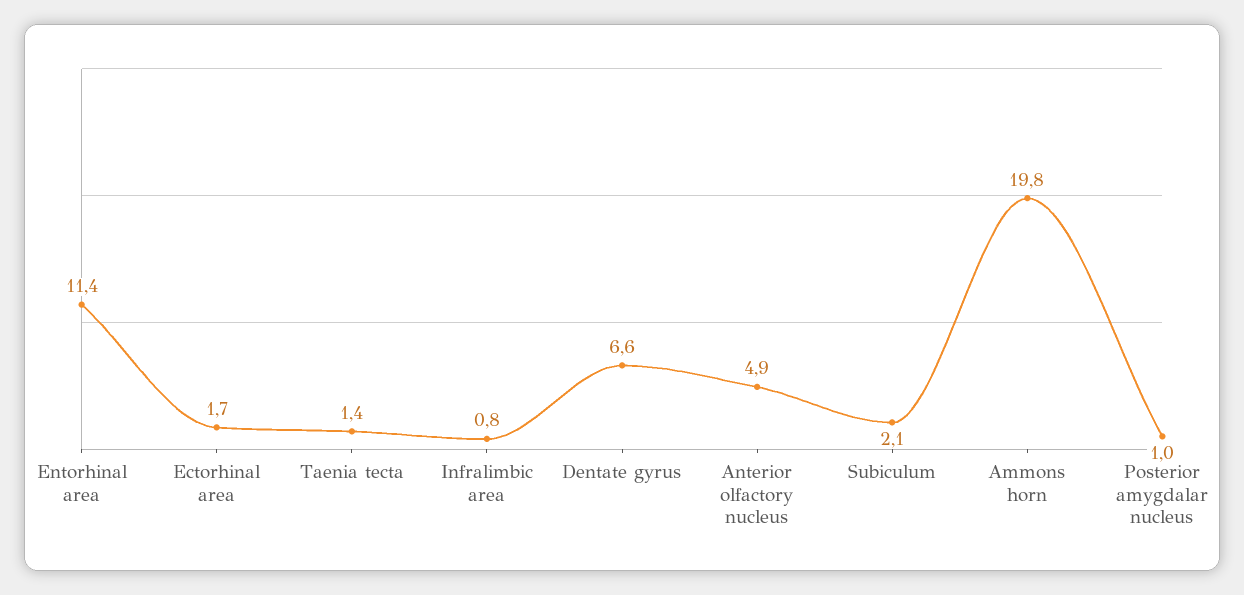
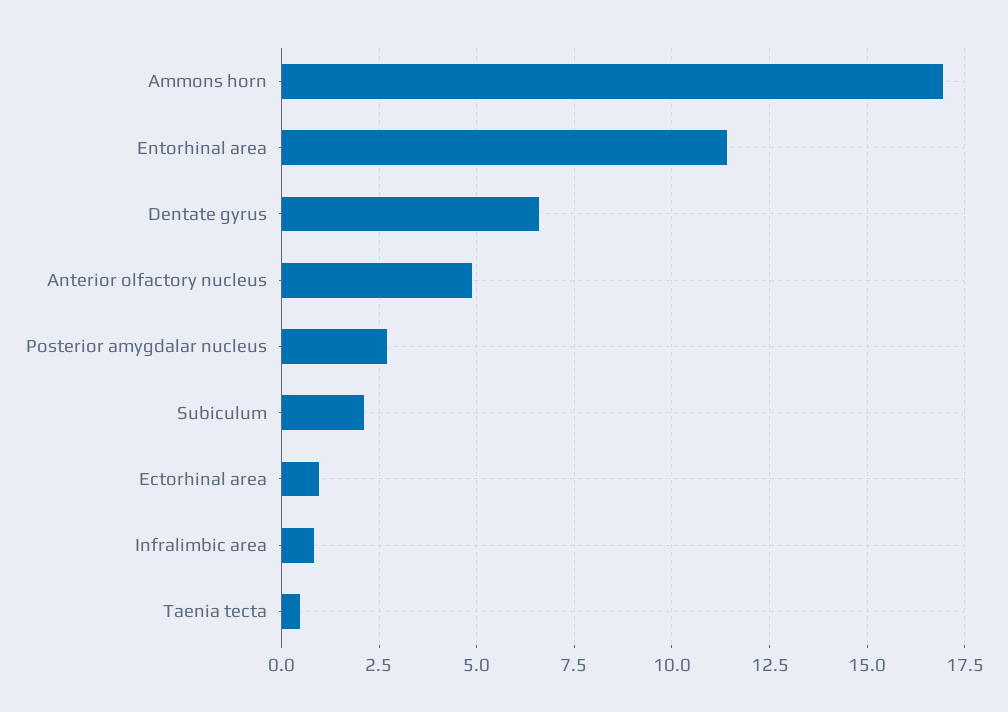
  {
    "Entorhinal area": 11.4,
-   "Ectorhinal area": 1.7,
+   "Ectorhinal area": 1,
-   "Taenia tecta": 1.4,
+   "Taenia tecta": 0.5,
    "Infralimbic area": 0.8,
    "Dentate gyrus": 6.6,
    "Anterior olfactory nucleus": 4.9,
    "Subiculum": 2.1,
-   "Ammons horn": 19.8,
+   "Ammons horn": 17,
-   "Posterior amygdalar nucleus": 1
+   "Posterior amygdalar nucleus": 2.75
  }

